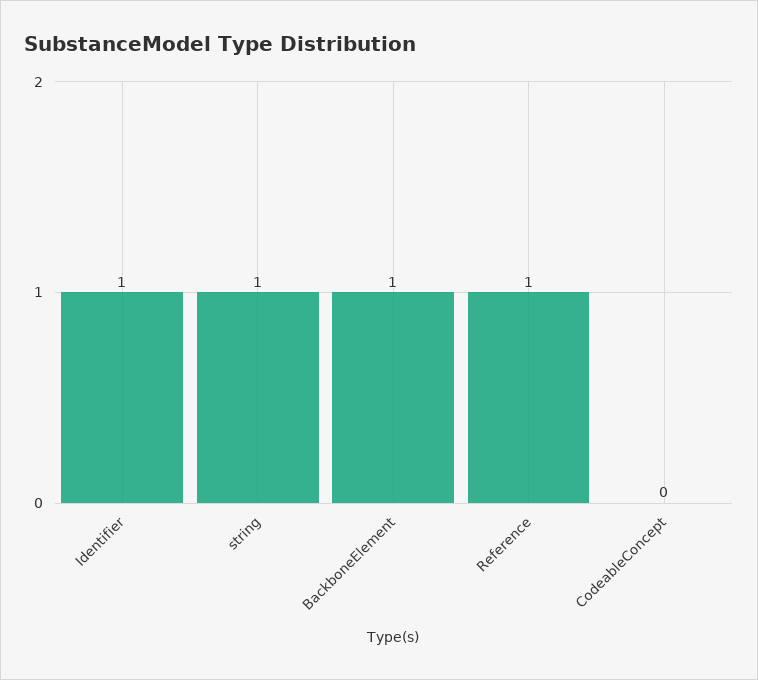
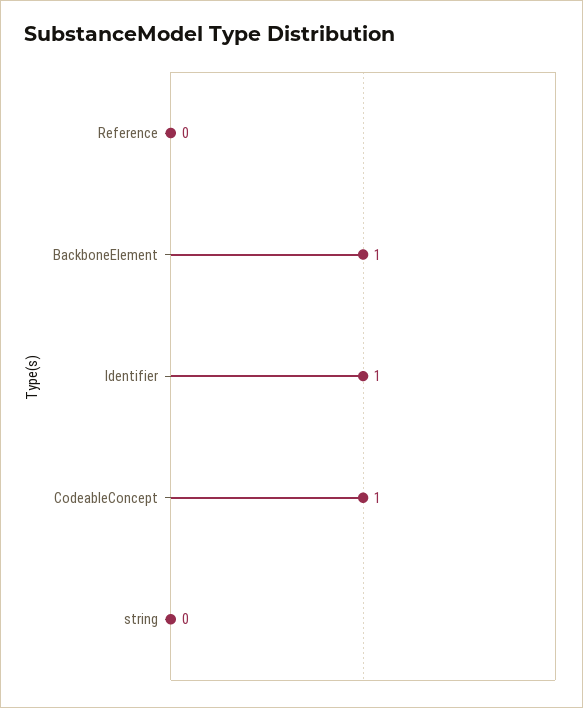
  {
    "Identifier": 1,
-   "string": 1,
+   "string": 0,
    "BackboneElement": 1,
-   "Reference": 1,
+   "Reference": 0,
-   "CodeableConcept": 0
+   "CodeableConcept": 1
  }

